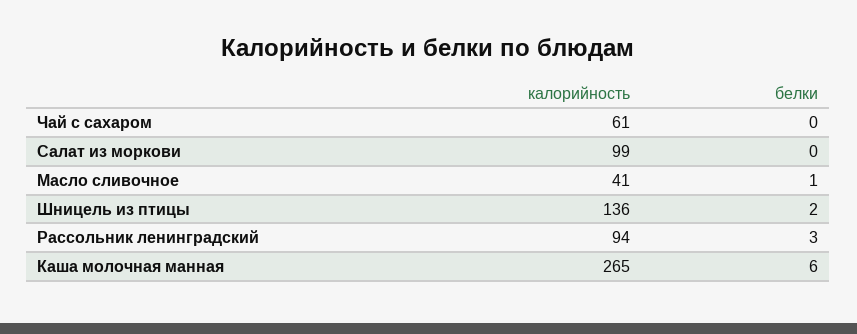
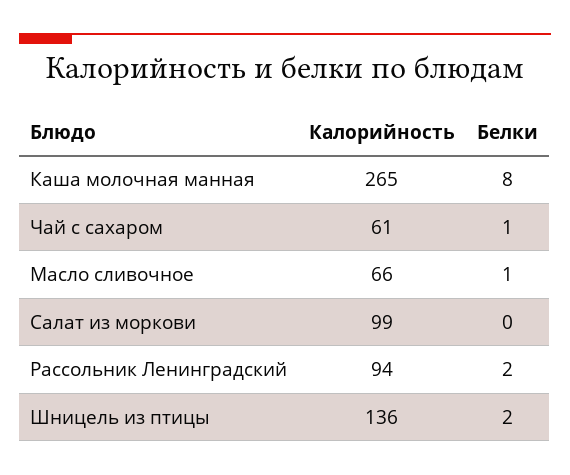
  {
    "калорийность": {
      "Чай с сахаром": 61,
      "Салат из моркови": 99,
-     "Масло сливочное": 41,
+     "Масло сливочное": 66,
      "Шницель из птицы": 136,
      "Рассольник ленинградский": 94,
      "Каша молочная манная": 265
    },
    "белки": {
-     "Чай с сахаром": 0,
+     "Чай с сахаром": 1,
      "Салат из моркови": 0,
      "Масло сливочное": 1,
      "Шницель из птицы": 2,
-     "Рассольник ленинградский": 3,
+     "Рассольник ленинградский": 2,
-     "Каша молочная манная": 6
+     "Каша молочная манная": 8
    }
  }

